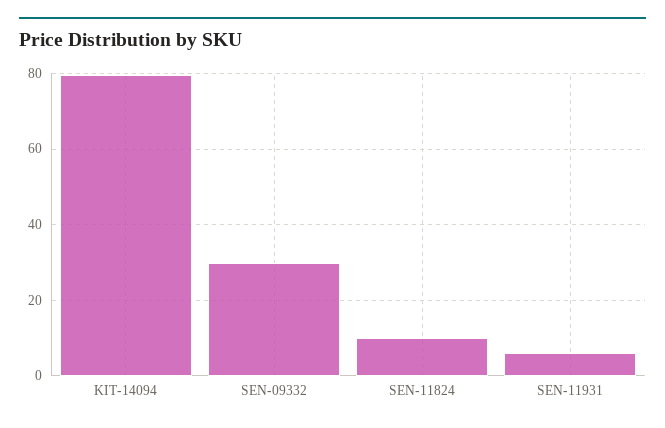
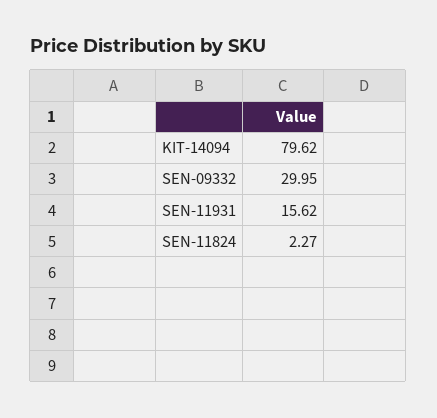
  {
    "KIT-14094": 79.62,
    "SEN-09332": 29.95,
-   "SEN-11824": 10,
+   "SEN-11824": 2.27,
-   "SEN-11931": 6
+   "SEN-11931": 15.62
  }

